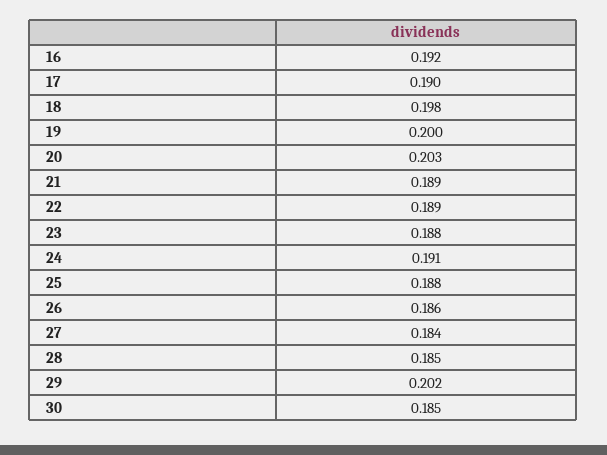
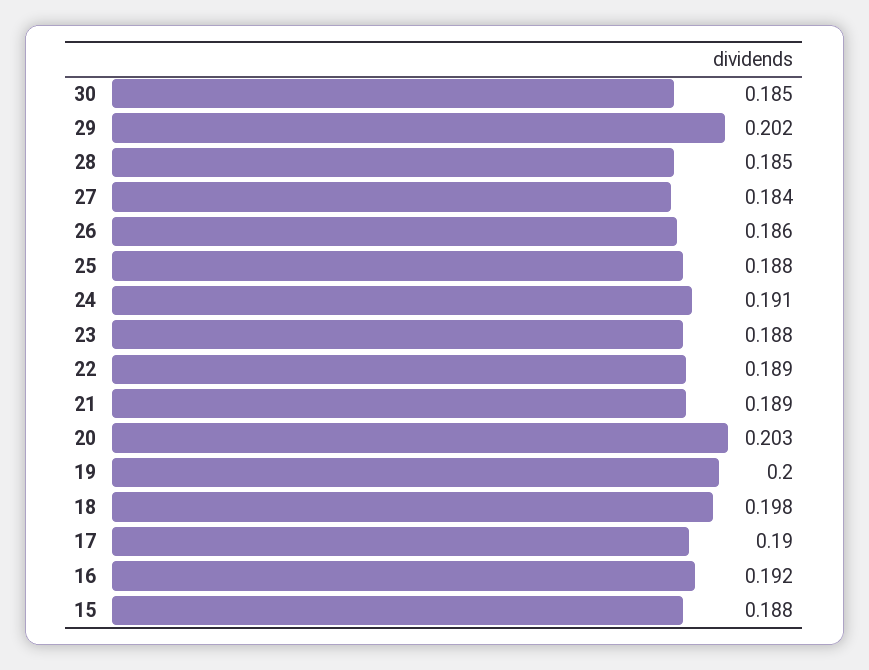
  {
    "16": 0.192,
    "17": 0.19,
    "18": 0.198,
    "19": 0.2,
    "20": 0.203,
    "21": 0.189,
    "22": 0.189,
    "23": 0.188,
    "24": 0.191,
    "25": 0.188,
    "26": 0.186,
    "27": 0.184,
    "28": 0.185,
    "29": 0.202,
-   "30": 0.185
+   "30": 0.185,
+   "15": 0.188
  }

